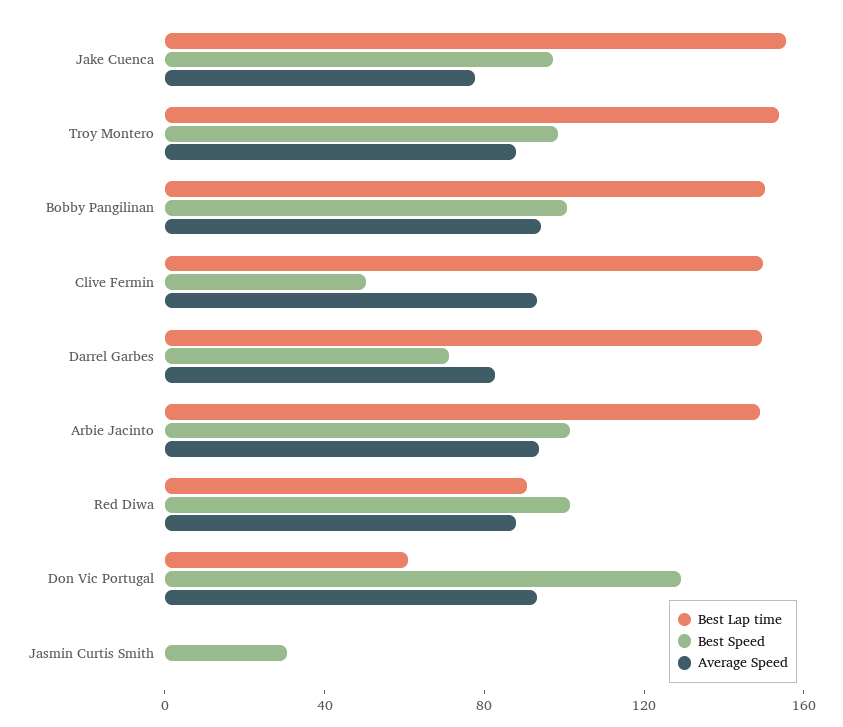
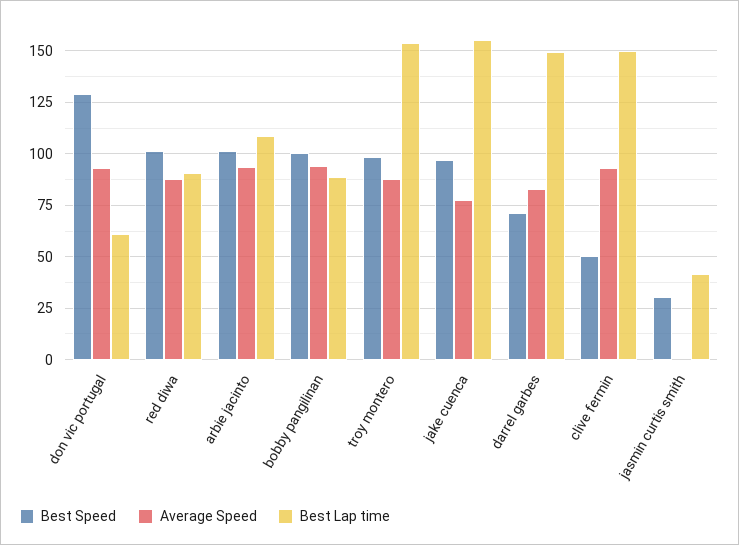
  {
    "Best Lap time": {
      "Jake Cuenca": 155,
      "Troy Montero": 155,
-     "Bobby Pangilinan": 150,
+     "Bobby Pangilinan": 90,
      "Clive Fermin": 150,
      "Darrel Garbes": 150,
-     "Arbie Jacinto": 150,
+     "Arbie Jacinto": 110,
      "Red Diwa": 90,
      "Don Vic Portugal": 60,
-     "Jasmin Curtis Smith": 0
+     "Jasmin Curtis Smith": 40
    },
    "Best Speed": {
      "Jake Cuenca": 95,
      "Troy Montero": 100,
      "Bobby Pangilinan": 100,
      "Clive Fermin": 50,
      "Darrel Garbes": 70,
      "Arbie Jacinto": 100,
      "Red Diwa": 100,
      "Don Vic Portugal": 130,
      "Jasmin Curtis Smith": 30
    },
    "Average Speed": {
      "Jake Cuenca": 80,
      "Troy Montero": 90,
      "Bobby Pangilinan": 95,
      "Clive Fermin": 95,
      "Darrel Garbes": 85,
      "Arbie Jacinto": 95,
      "Red Diwa": 90,
      "Don Vic Portugal": 95,
      "Jasmin Curtis Smith": 0
    }
  }

